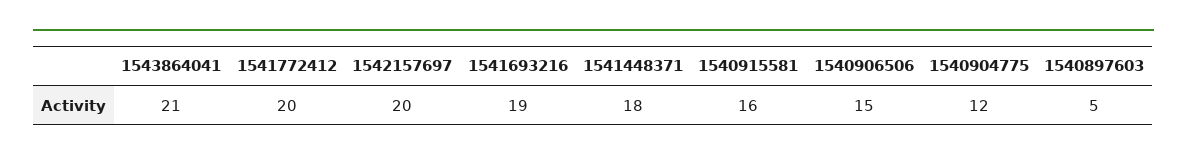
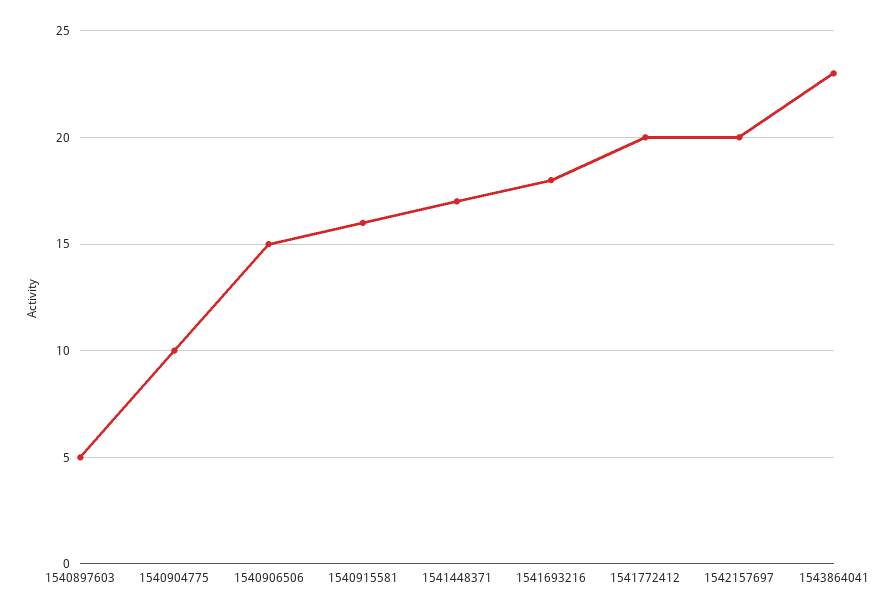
  {
-   "1543864041": 21,
+   "1543864041": 23,
    "1541772412": 20,
    "1542157697": 20,
-   "1541693216": 19,
+   "1541693216": 18,
-   "1541448371": 18,
+   "1541448371": 17,
    "1540915581": 16,
    "1540906506": 15,
-   "1540904775": 12,
+   "1540904775": 10,
    "1540897603": 5
  }

